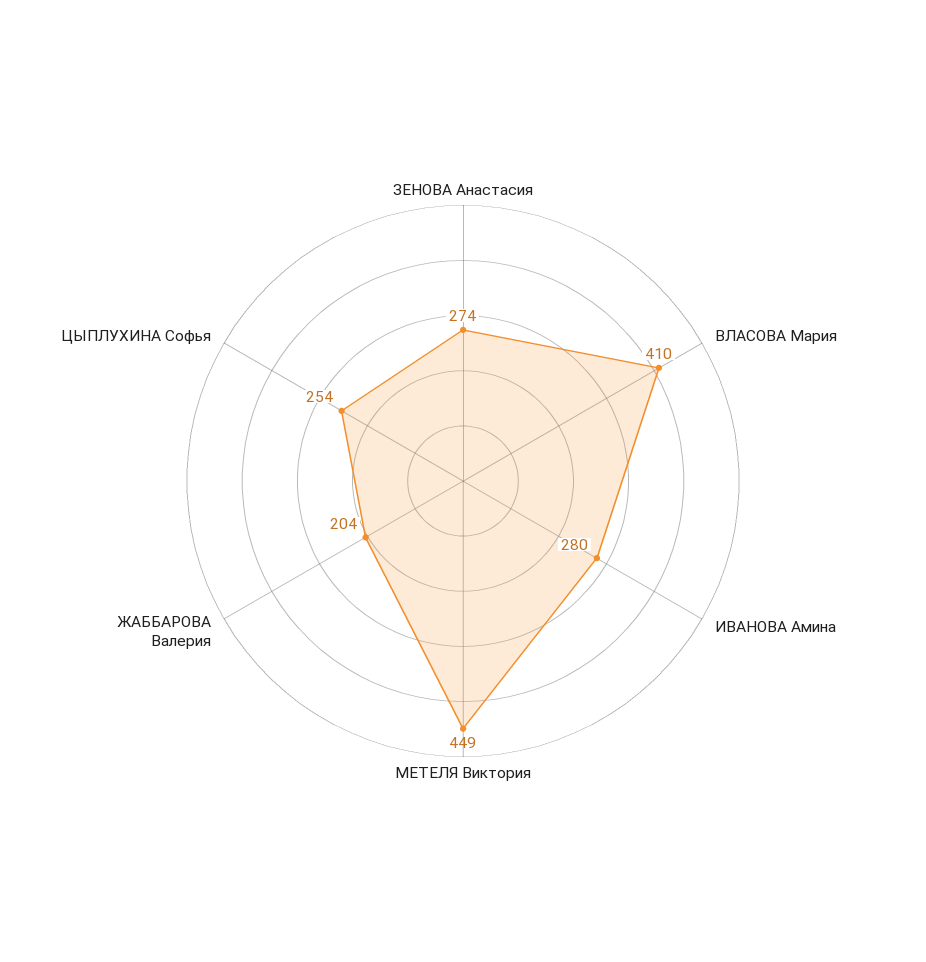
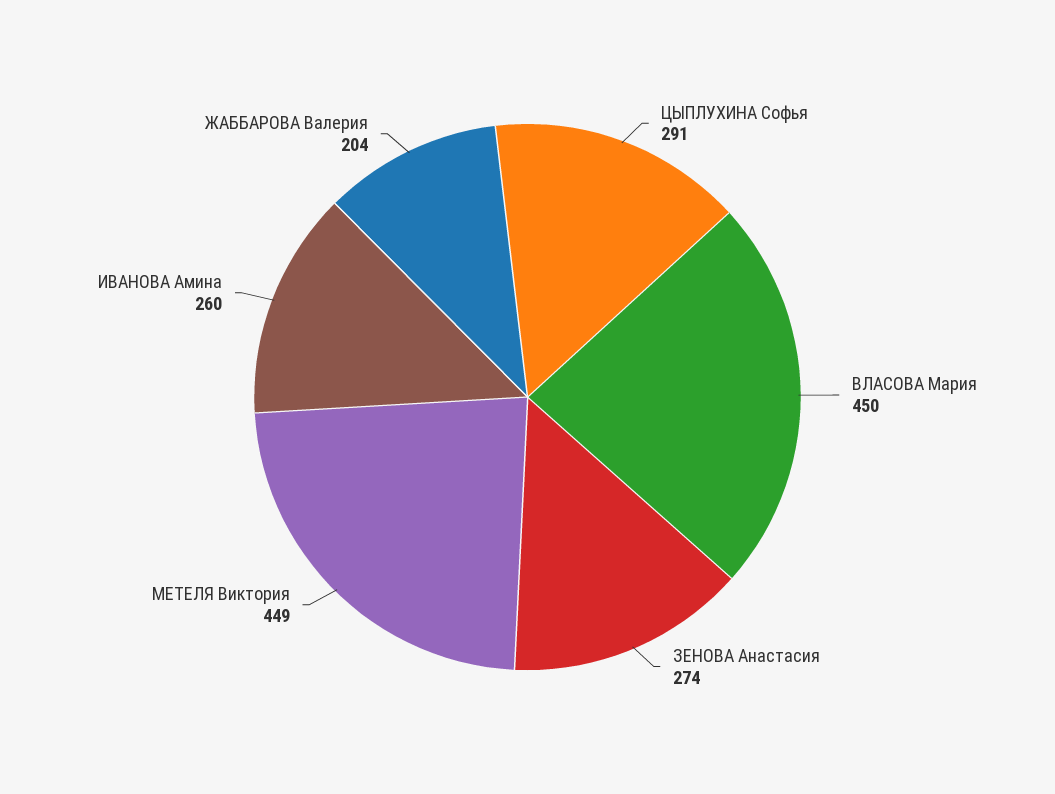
  {
    "ЗЕНОВА Анастасия": 274,
-   "ВЛАСОВА Мария": 410,
+   "ВЛАСОВА Мария": 450,
-   "ИВАНОВА Амина": 280,
+   "ИВАНОВА Амина": 260,
    "МЕТЕЛЯ Виктория": 449,
    "ЖАББАРОВА Валерия": 204,
-   "ЦЫПЛУХИНА Софья": 254
+   "ЦЫПЛУХИНА Софья": 291
  }

